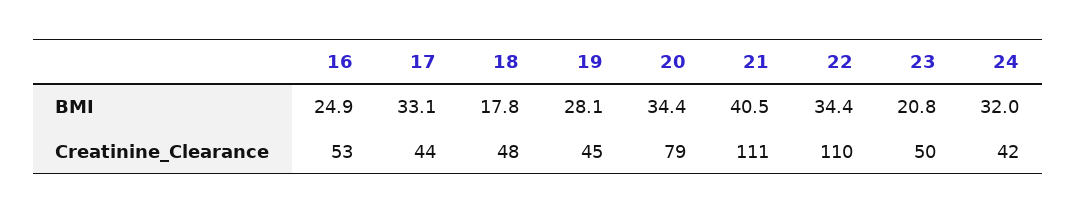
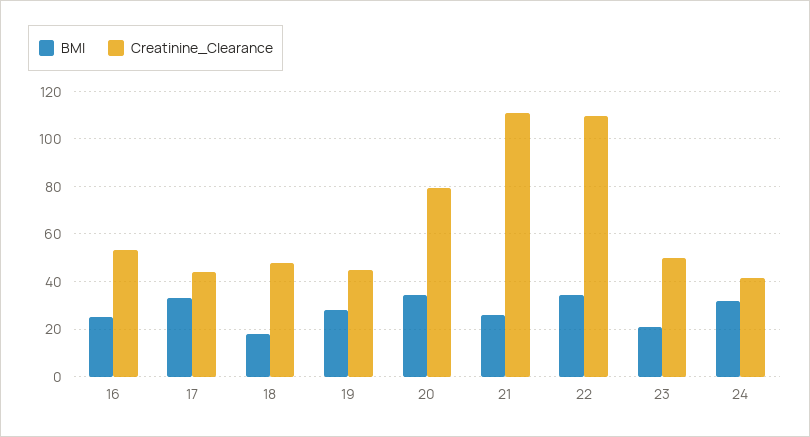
  {
    "BMI": {
      "16": 24.9,
      "17": 33.1,
      "18": 17.8,
      "19": 28.1,
      "20": 34.4,
-     "21": 40.5,
+     "21": 25,
      "22": 34.4,
      "23": 20.8,
      "24": 32
    },
    "Creatinine_Clearance": {
      "16": 53,
      "17": 44,
      "18": 48,
      "19": 45,
      "20": 79,
      "21": 111,
      "22": 110,
      "23": 50,
      "24": 42
    }
  }

